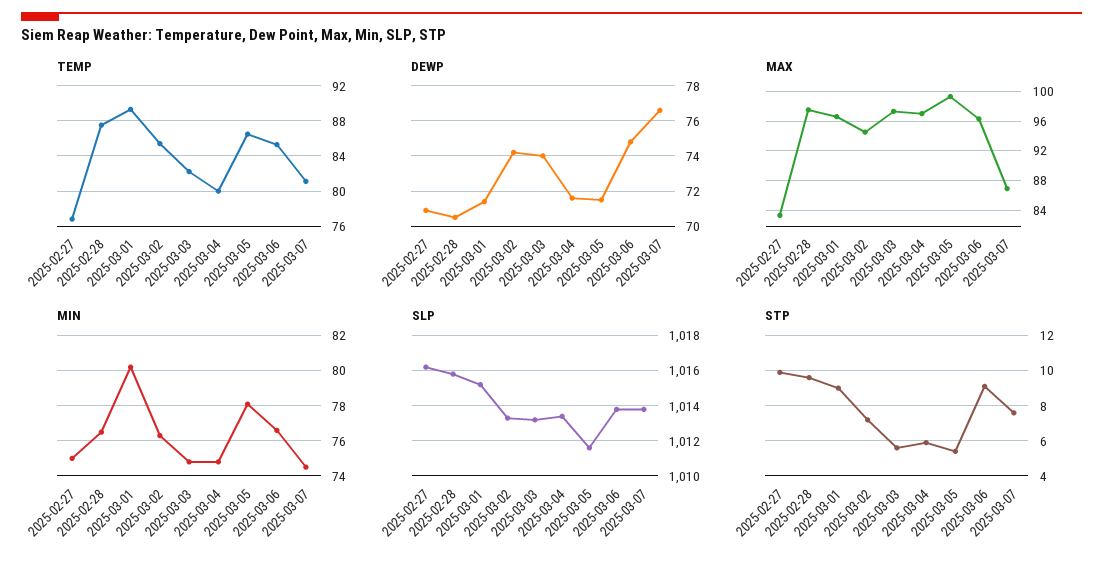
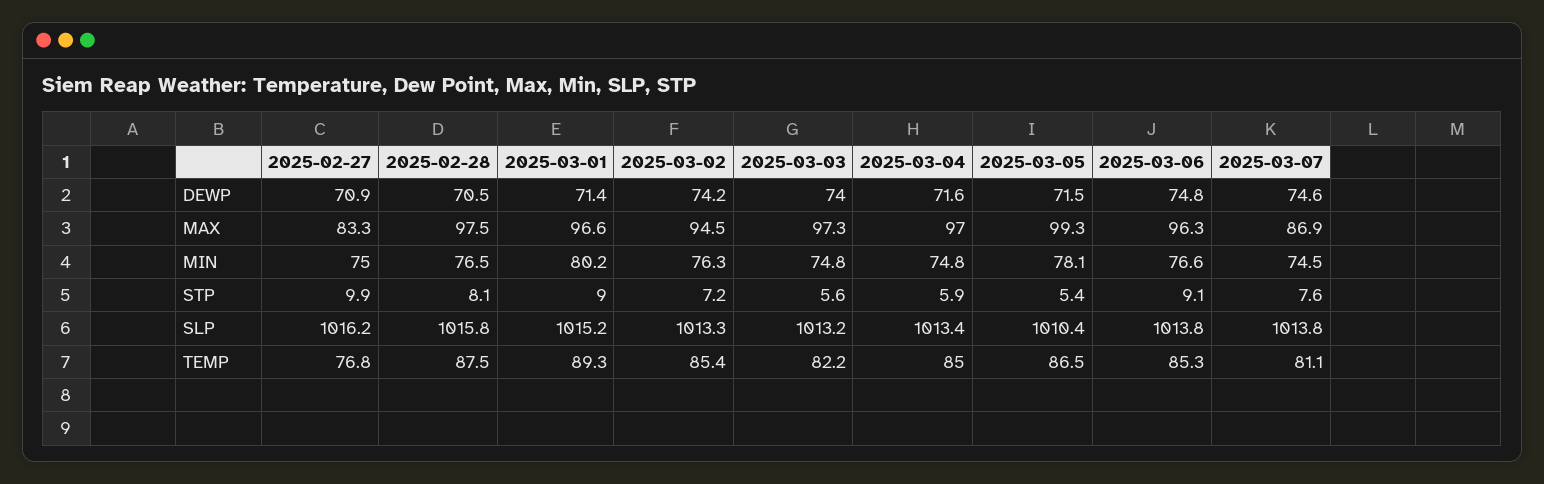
  {
    "TEMP": {
      "2025-02-27": 76.8,
      "2025-02-28": 87.5,
      "2025-03-01": 89.3,
      "2025-03-02": 85.4,
      "2025-03-03": 82.2,
-     "2025-03-04": 80,
+     "2025-03-04": 85,
      "2025-03-05": 86.5,
      "2025-03-06": 85.3,
      "2025-03-07": 81.1
    },
    "DEWP": {
      "2025-02-27": 70.9,
      "2025-02-28": 70.5,
      "2025-03-01": 71.4,
      "2025-03-02": 74.2,
      "2025-03-03": 74,
      "2025-03-04": 71.6,
      "2025-03-05": 71.5,
      "2025-03-06": 74.8,
-     "2025-03-07": 76.5
+     "2025-03-07": 74.6
    },
    "MAX": {
      "2025-02-27": 83.3,
      "2025-02-28": 97.5,
      "2025-03-01": 96.6,
      "2025-03-02": 94.5,
      "2025-03-03": 97.3,
      "2025-03-04": 97,
      "2025-03-05": 99.3,
      "2025-03-06": 96.3,
      "2025-03-07": 86.9
    },
    "MIN": {
      "2025-02-27": 75,
      "2025-02-28": 76.5,
      "2025-03-01": 80.2,
      "2025-03-02": 76.3,
      "2025-03-03": 74.8,
      "2025-03-04": 74.8,
      "2025-03-05": 78.1,
      "2025-03-06": 76.6,
      "2025-03-07": 74.5
    },
    "SLP": {
      "2025-02-27": 1016.2,
      "2025-02-28": 1015.8,
      "2025-03-01": 1015.2,
      "2025-03-02": 1013.3,
      "2025-03-03": 1013.2,
      "2025-03-04": 1013.4,
-     "2025-03-05": 1011.5,
+     "2025-03-05": 1010.4,
      "2025-03-06": 1013.8,
      "2025-03-07": 1013.8
    },
    "STP": {
      "2025-02-27": 9.9,
-     "2025-02-28": 9.5,
+     "2025-02-28": 8.1,
      "2025-03-01": 9,
      "2025-03-02": 7.2,
      "2025-03-03": 5.6,
      "2025-03-04": 5.9,
      "2025-03-05": 5.4,
      "2025-03-06": 9.1,
      "2025-03-07": 7.6
    }
  }

